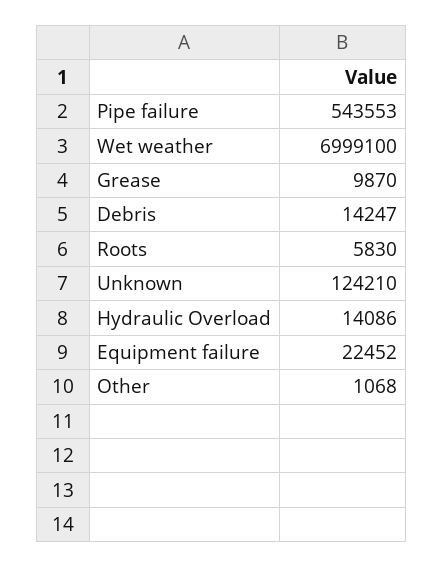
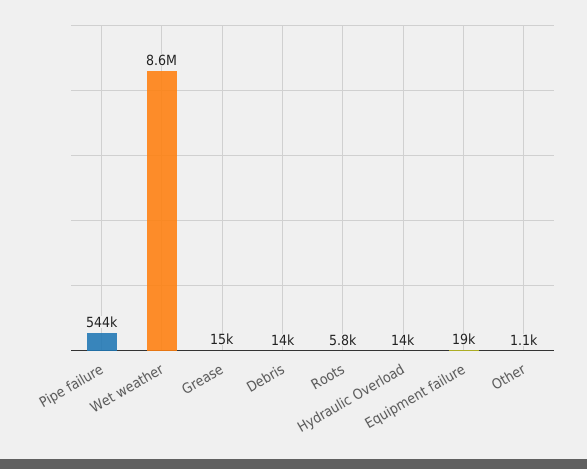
  {
    "Pipe failure": 543553,
-   "Wet weather": 6999100,
+   "Wet weather": 8600000,
-   "Grease": 9870,
+   "Grease": 15000,
    "Debris": 14247,
    "Roots": 5830,
-   "Unknown": 124210,
    "Hydraulic Overload": 14086,
-   "Equipment failure": 22452,
+   "Equipment failure": 19000,
    "Other": 1068
  }

